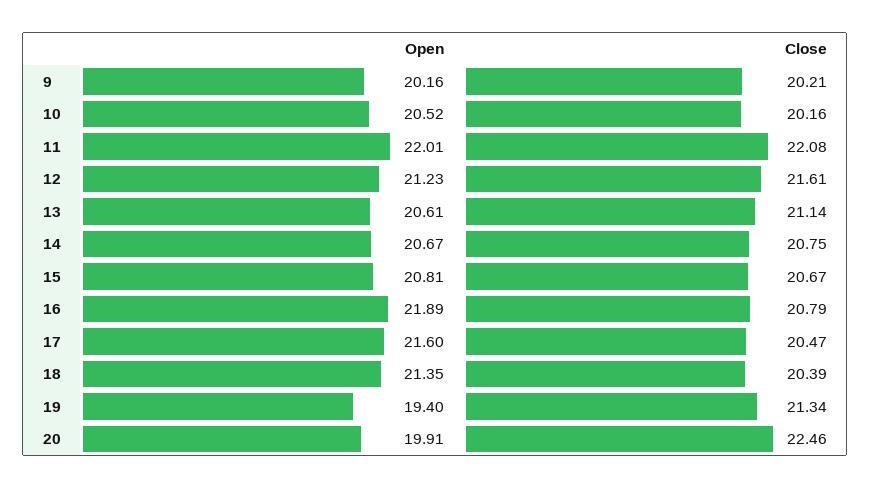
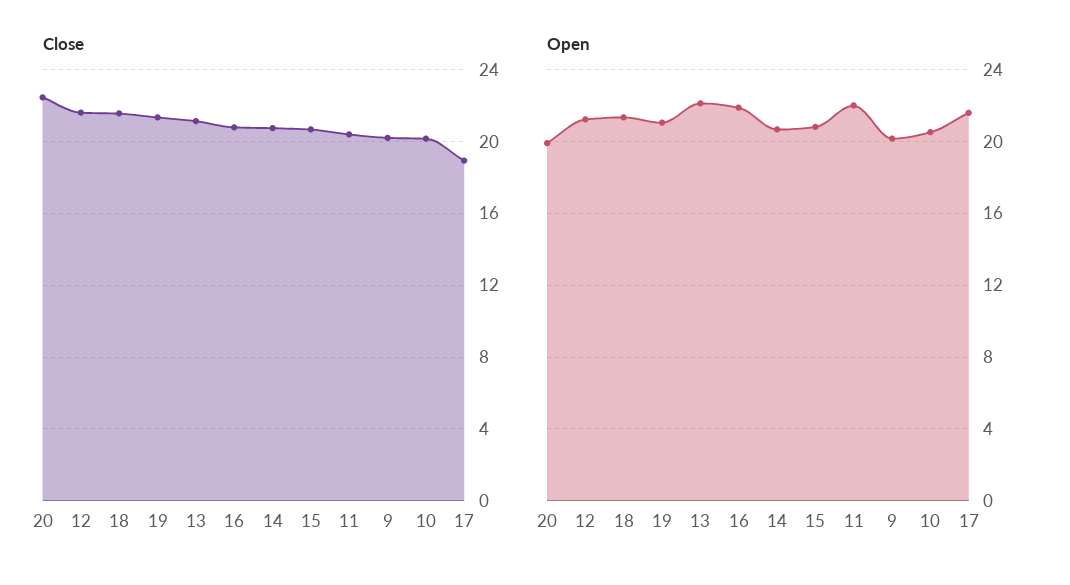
  {
    "Open": {
      "9": 20.16,
      "10": 20.52,
      "11": 22.01,
      "12": 21.23,
-     "13": 20.61,
+     "13": 22,
      "14": 20.67,
      "15": 20.81,
      "16": 21.89,
      "17": 21.6,
      "18": 21.35,
-     "19": 19.4,
+     "19": 21,
      "20": 19.91
    },
    "Close": {
      "9": 20.21,
      "10": 20.16,
-     "11": 22.08,
+     "11": 20.5,
      "12": 21.61,
      "13": 21.14,
      "14": 20.75,
      "15": 20.67,
      "16": 20.79,
-     "17": 20.47,
+     "17": 19,
-     "18": 20.39,
+     "18": 21.5,
      "19": 21.34,
      "20": 22.46
    }
  }

